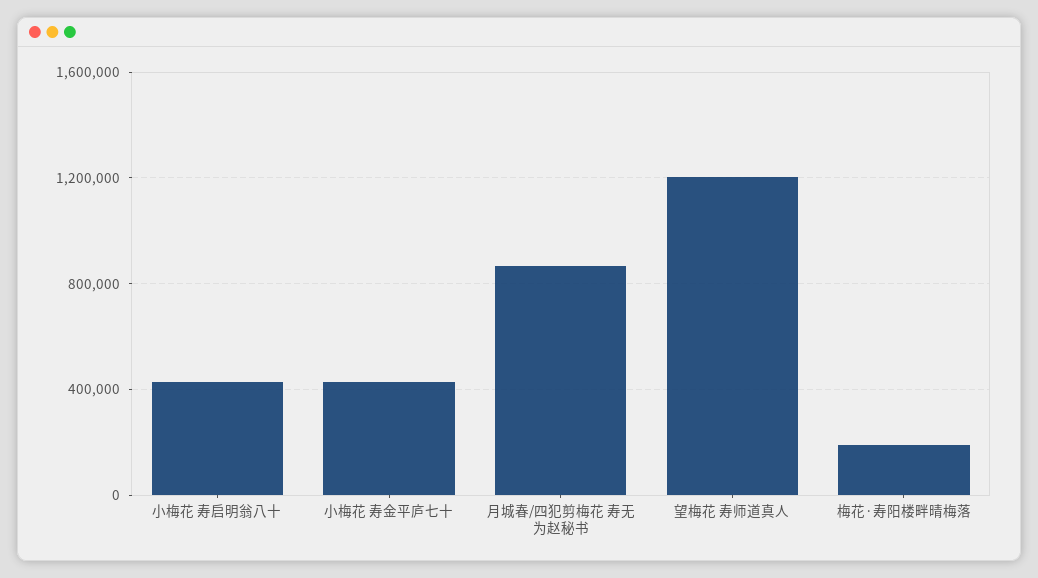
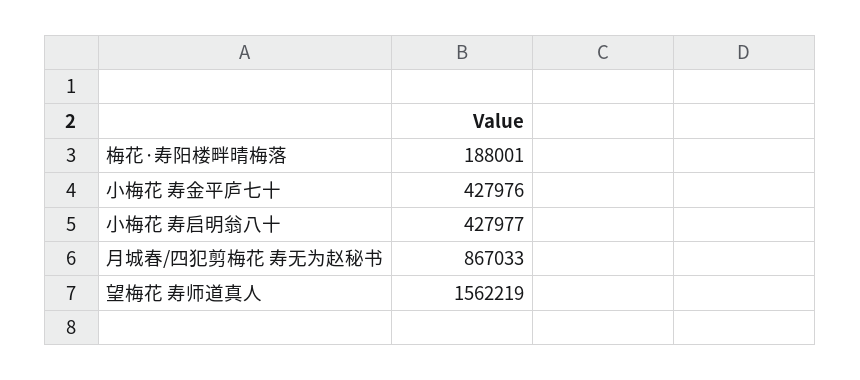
  {
    "小梅花 寿启明翁八十": 427977,
    "小梅花 寿金平庐七十": 427976,
    "月城春/四犯剪梅花 寿无为赵秘书": 867033,
-   "望梅花 寿师道真人": 1200000,
+   "望梅花 寿师道真人": 1562219,
    "梅花·寿阳楼畔晴梅落": 188001
  }

